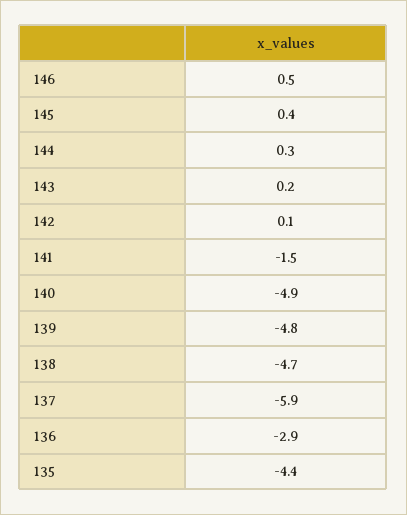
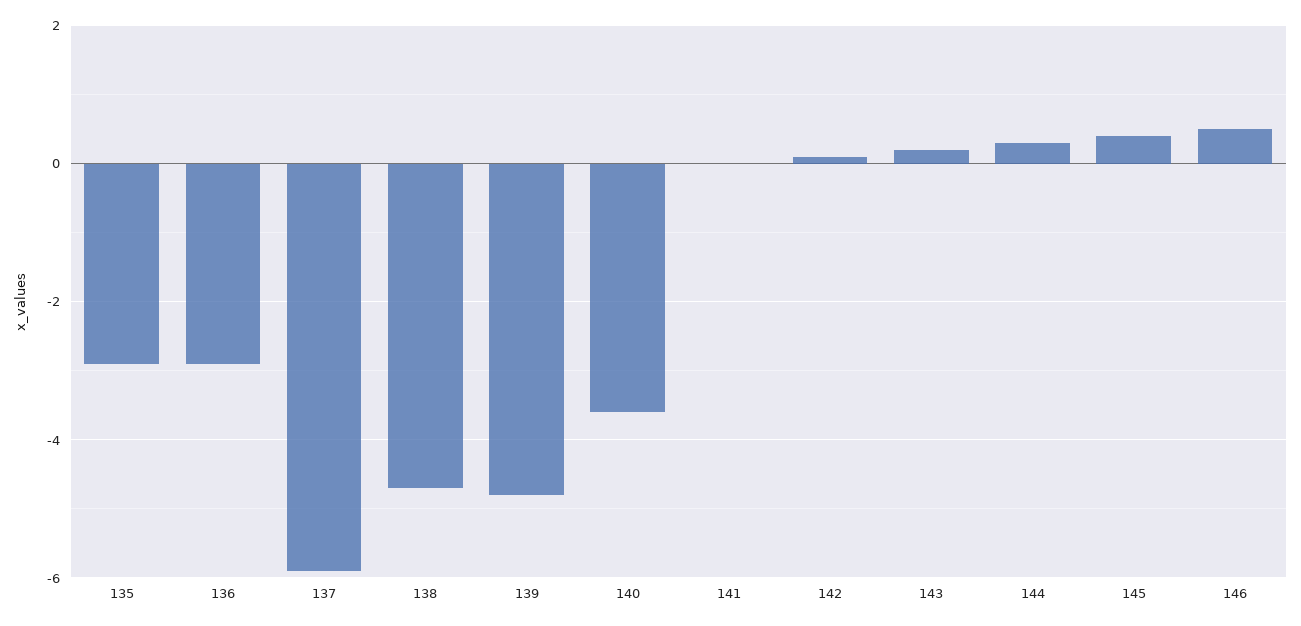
  {
    "146": 0.5,
    "145": 0.4,
    "144": 0.3,
    "143": 0.2,
    "142": 0.1,
-   "141": -1.5,
+   "141": 0,
-   "140": -4.9,
+   "140": -3.5,
    "139": -4.8,
    "138": -4.7,
    "137": -5.9,
    "136": -2.9,
-   "135": -4.4
+   "135": -3
  }

